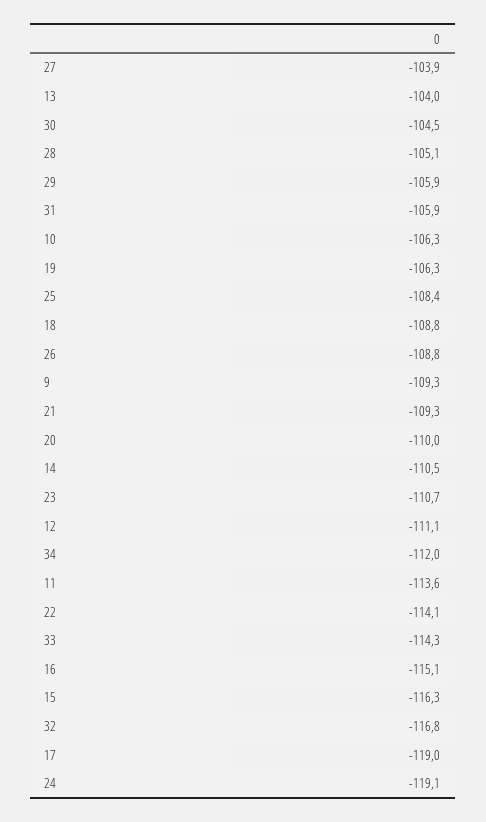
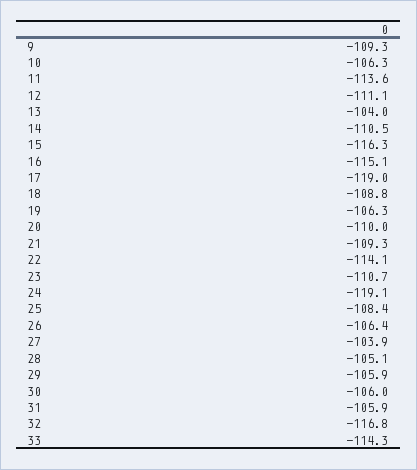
  {
    "27": -103.9,
    "13": -104,
-   "30": -104.5,
+   "30": -106,
    "28": -105.1,
    "29": -105.9,
    "31": -105.9,
    "10": -106.3,
    "19": -106.3,
    "25": -108.4,
    "18": -108.8,
-   "26": -108.8,
+   "26": -106.4,
    "9": -109.3,
    "21": -109.3,
    "20": -110,
    "14": -110.5,
    "23": -110.7,
    "12": -111.1,
-   "34": -112,
    "11": -113.6,
    "22": -114.1,
    "33": -114.3,
    "16": -115.1,
    "15": -116.3,
    "32": -116.8,
    "17": -119,
    "24": -119.1
  }

